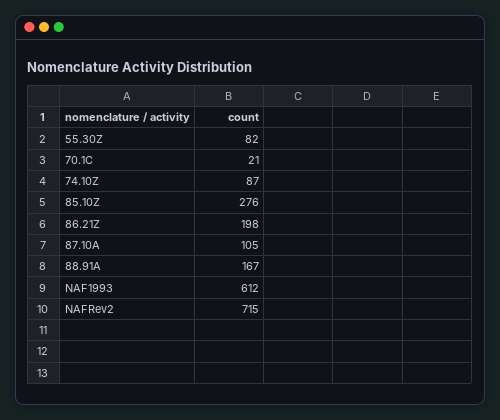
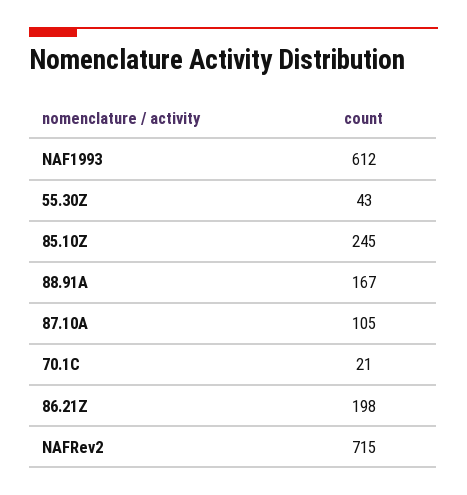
  {
-   "55.30Z": 82,
+   "55.30Z": 43,
    "70.1C": 21,
-   "74.10Z": 87,
-   "85.10Z": 276,
+   "85.10Z": 245,
    "86.21Z": 198,
    "87.10A": 105,
    "88.91A": 167,
    "NAF1993": 612,
    "NAFRev2": 715
  }

